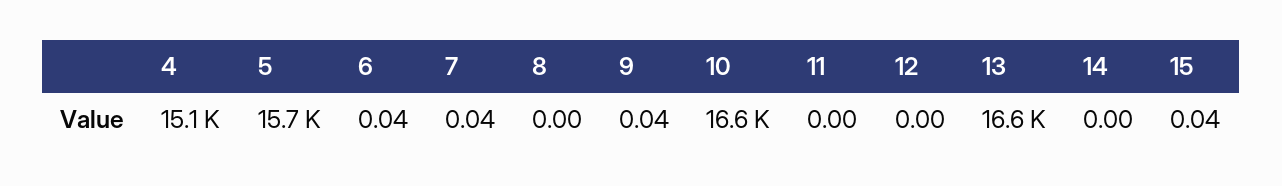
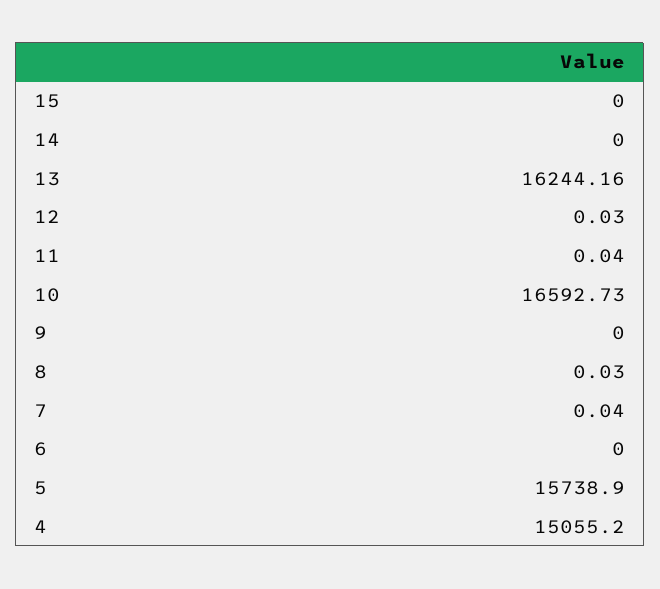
  {
    "4": 15055.2,
    "5": 15738.9,
-   "6": 0.04,
+   "6": 0,
    "7": 0.04,
-   "8": 0,
+   "8": 0.03,
-   "9": 0.04,
+   "9": 0,
    "10": 16592.73,
-   "11": 0,
+   "11": 0.04,
-   "12": 0,
+   "12": 0.03,
-   "13": 16600,
+   "13": 16244.16,
    "14": 0,
-   "15": 0.04
+   "15": 0
  }

